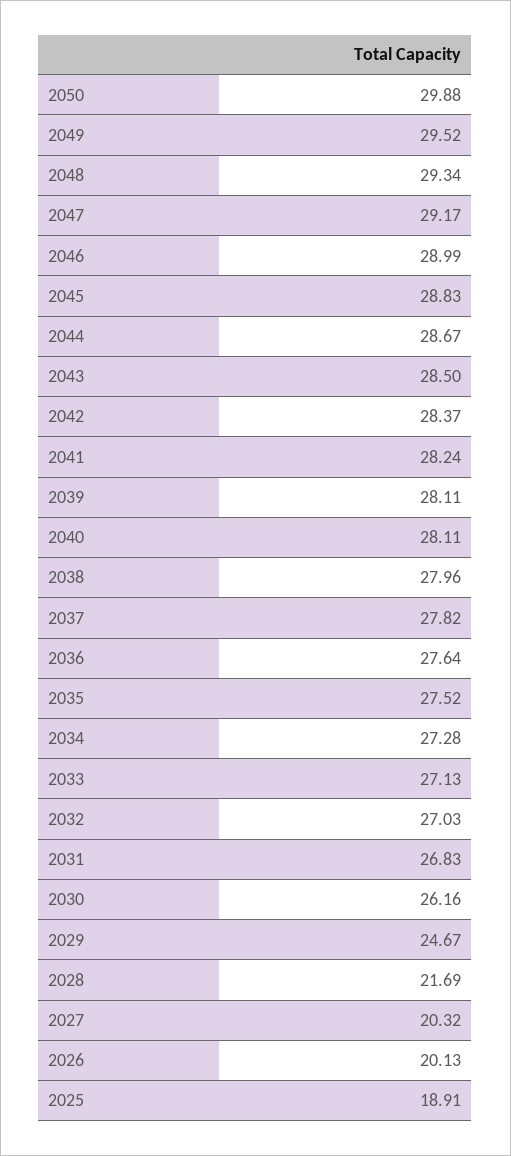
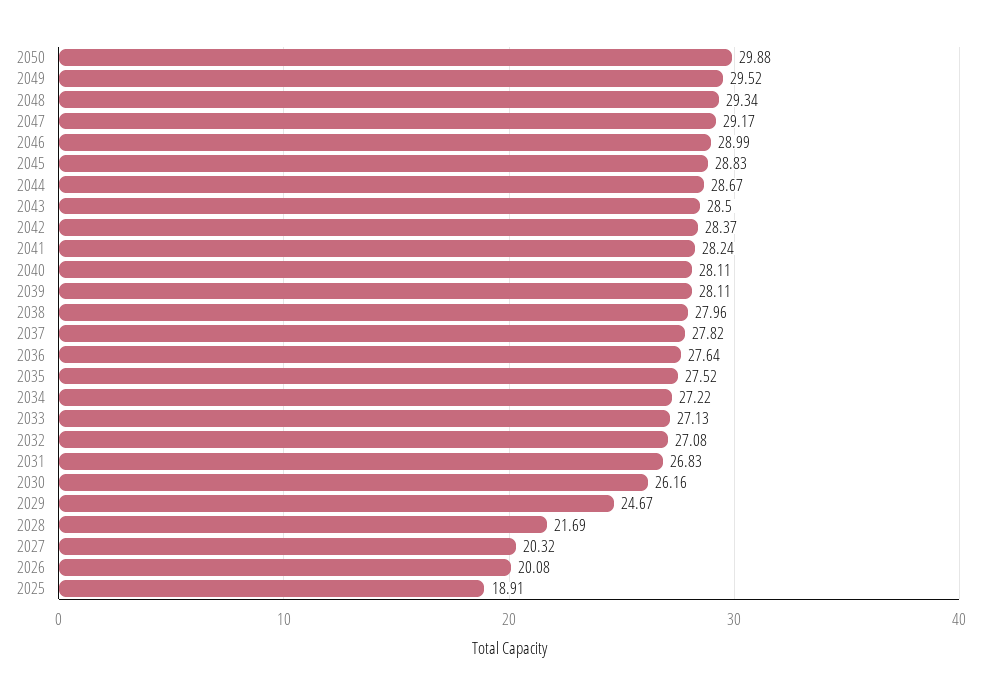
  {
    "2050": 29.88,
    "2049": 29.52,
    "2048": 29.34,
    "2047": 29.17,
    "2046": 28.99,
    "2045": 28.83,
    "2044": 28.67,
    "2043": 28.5,
    "2042": 28.37,
    "2041": 28.24,
    "2039": 28.11,
    "2040": 28.11,
    "2038": 27.96,
    "2037": 27.82,
    "2036": 27.64,
    "2035": 27.52,
-   "2034": 27.28,
+   "2034": 27.22,
    "2033": 27.13,
-   "2032": 27.03,
+   "2032": 27.08,
    "2031": 26.83,
    "2030": 26.16,
    "2029": 24.67,
    "2028": 21.69,
    "2027": 20.32,
-   "2026": 20.13,
+   "2026": 20.08,
    "2025": 18.91
  }

